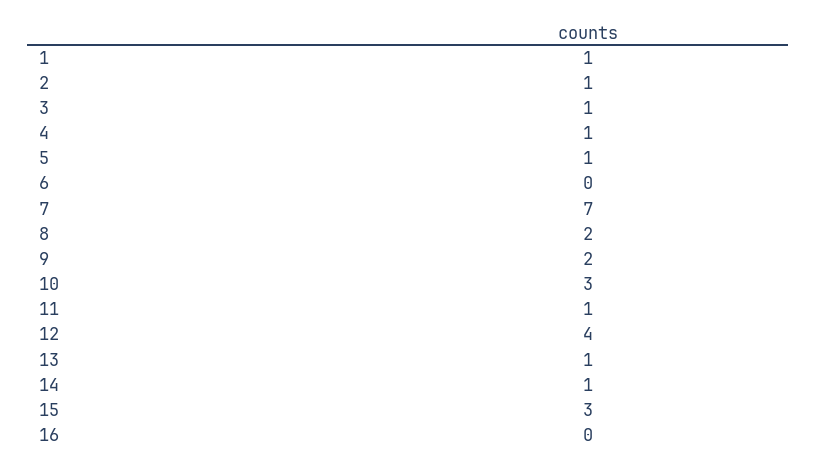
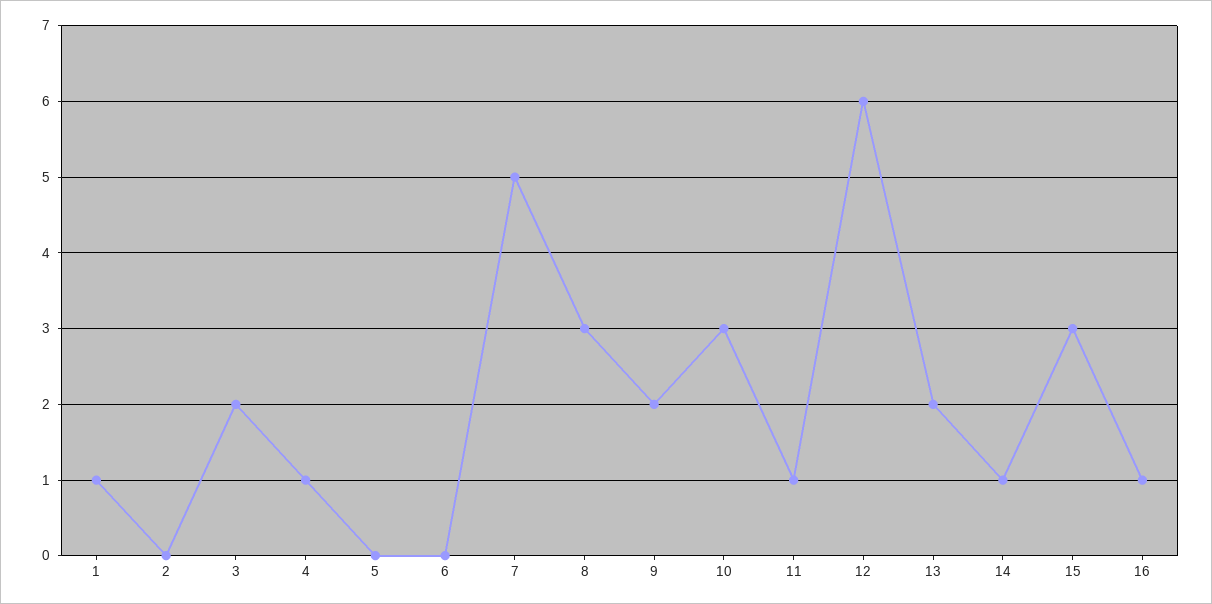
  {
    "1": 1,
-   "2": 1,
+   "2": 0,
-   "3": 1,
+   "3": 2,
    "4": 1,
-   "5": 1,
+   "5": 0,
    "6": 0,
-   "7": 7,
+   "7": 5,
-   "8": 2,
+   "8": 3,
    "9": 2,
    "10": 3,
    "11": 1,
-   "12": 4,
+   "12": 6,
-   "13": 1,
+   "13": 2,
    "14": 1,
    "15": 3,
-   "16": 0
+   "16": 1
  }

